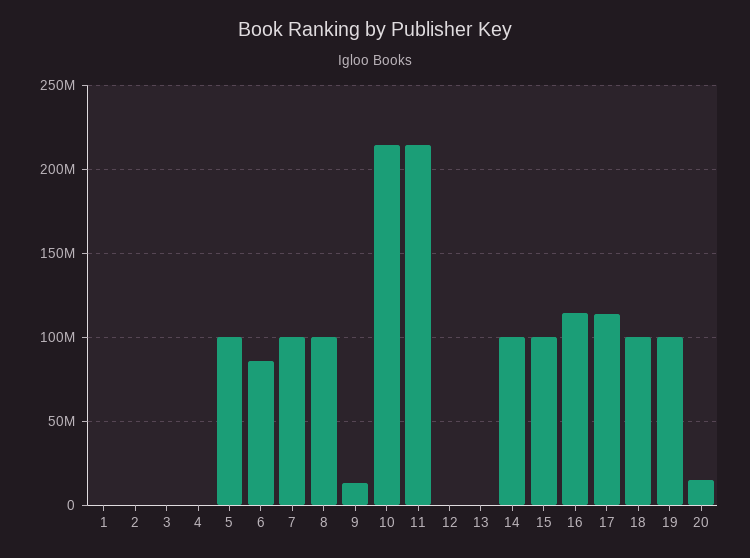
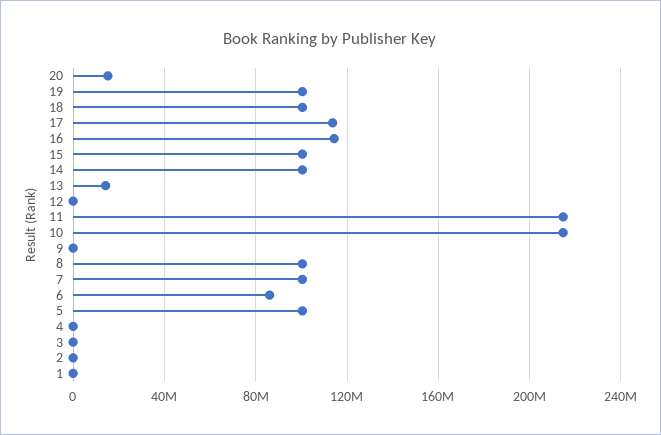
  {
    "1": 0,
    "2": 0,
    "3": 0,
    "4": 0,
    "5": 100000000,
    "6": 85000000,
    "7": 100000000,
    "8": 100000000,
-   "9": 15000000,
+   "9": 0,
    "10": 215000000,
    "11": 215000000,
    "12": 0,
-   "13": 0,
+   "13": 15000000,
    "14": 100000000,
    "15": 100000000,
    "16": 115000000,
    "17": 115000000,
    "18": 100000000,
    "19": 100000000,
    "20": 15000000
  }

